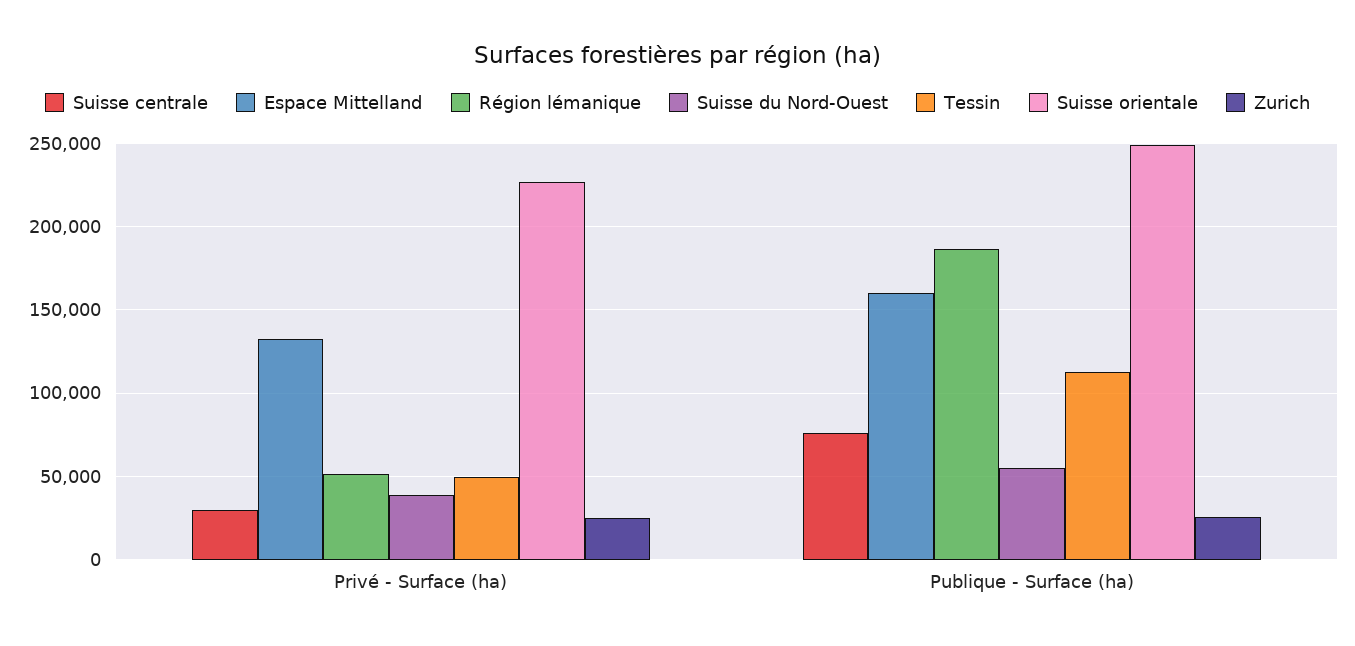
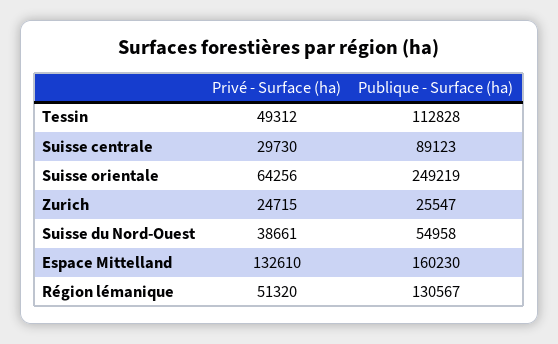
  {
    "Suisse centrale": {
      "Privé - Surface (ha)": 29730,
-     "Publique - Surface (ha)": 75000
+     "Publique - Surface (ha)": 89123
    },
    "Espace Mittelland": {
      "Privé - Surface (ha)": 132610,
      "Publique - Surface (ha)": 160230
    },
    "Région lémanique": {
      "Privé - Surface (ha)": 51320,
-     "Publique - Surface (ha)": 185000
+     "Publique - Surface (ha)": 130567
    },
    "Suisse du Nord-Ouest": {
      "Privé - Surface (ha)": 38661,
      "Publique - Surface (ha)": 54958
    },
    "Tessin": {
      "Privé - Surface (ha)": 49312,
      "Publique - Surface (ha)": 112828
    },
    "Suisse orientale": {
-     "Privé - Surface (ha)": 225000,
+     "Privé - Surface (ha)": 64256,
      "Publique - Surface (ha)": 249219
    },
    "Zurich": {
      "Privé - Surface (ha)": 24715,
      "Publique - Surface (ha)": 25547
    }
  }

